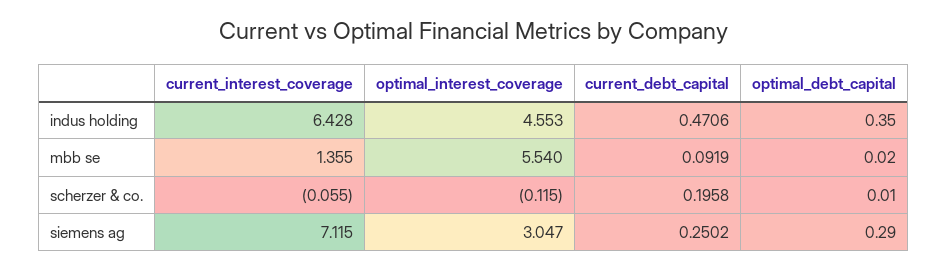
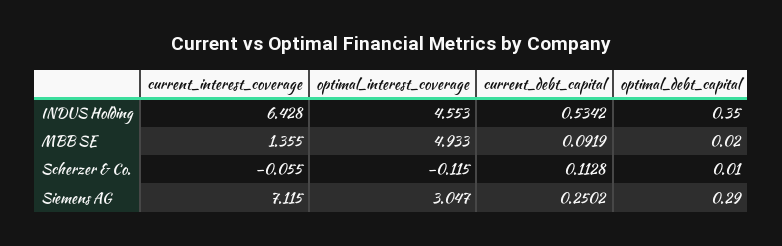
  {
    "current_interest_coverage": {
      "indus holding": 6.428,
      "mbb se": 1.355,
      "scherzer & co.": -0.055,
      "siemens ag": 7.115
    },
    "optimal_interest_coverage": {
      "indus holding": 4.553,
-     "mbb se": 5.54,
+     "mbb se": 4.933,
      "scherzer & co.": -0.115,
      "siemens ag": 3.047
    },
    "current_debt_capital": {
-     "indus holding": 0.4706,
+     "indus holding": 0.5342,
      "mbb se": 0.0919,
-     "scherzer & co.": 0.1958,
+     "scherzer & co.": 0.1128,
      "siemens ag": 0.2502
    },
    "optimal_debt_capital": {
      "indus holding": 0.35,
      "mbb se": 0.02,
      "scherzer & co.": 0.01,
      "siemens ag": 0.29
    }
  }

